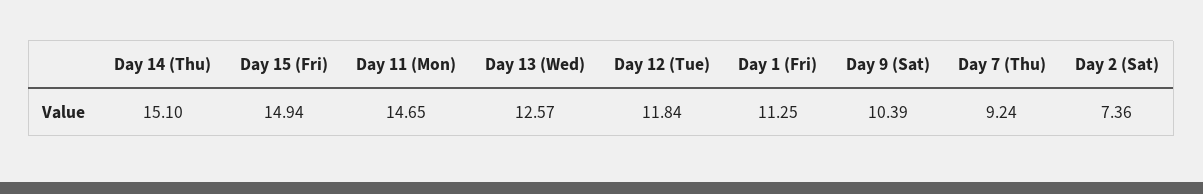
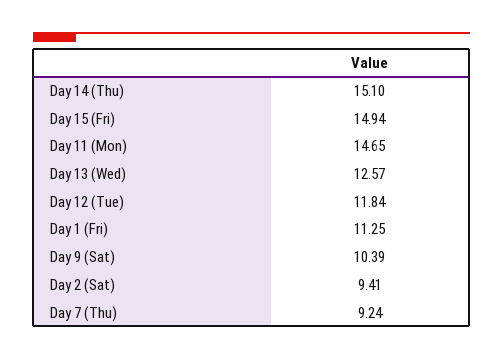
  {
    "Day 14 (Thu)": 15.1,
    "Day 15 (Fri)": 14.94,
    "Day 11 (Mon)": 14.65,
    "Day 13 (Wed)": 12.57,
    "Day 12 (Tue)": 11.84,
    "Day 1 (Fri)": 11.25,
    "Day 9 (Sat)": 10.39,
    "Day 7 (Thu)": 9.24,
-   "Day 2 (Sat)": 7.36
+   "Day 2 (Sat)": 9.41
  }

